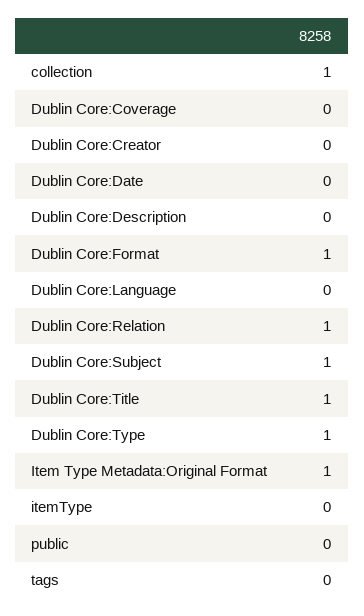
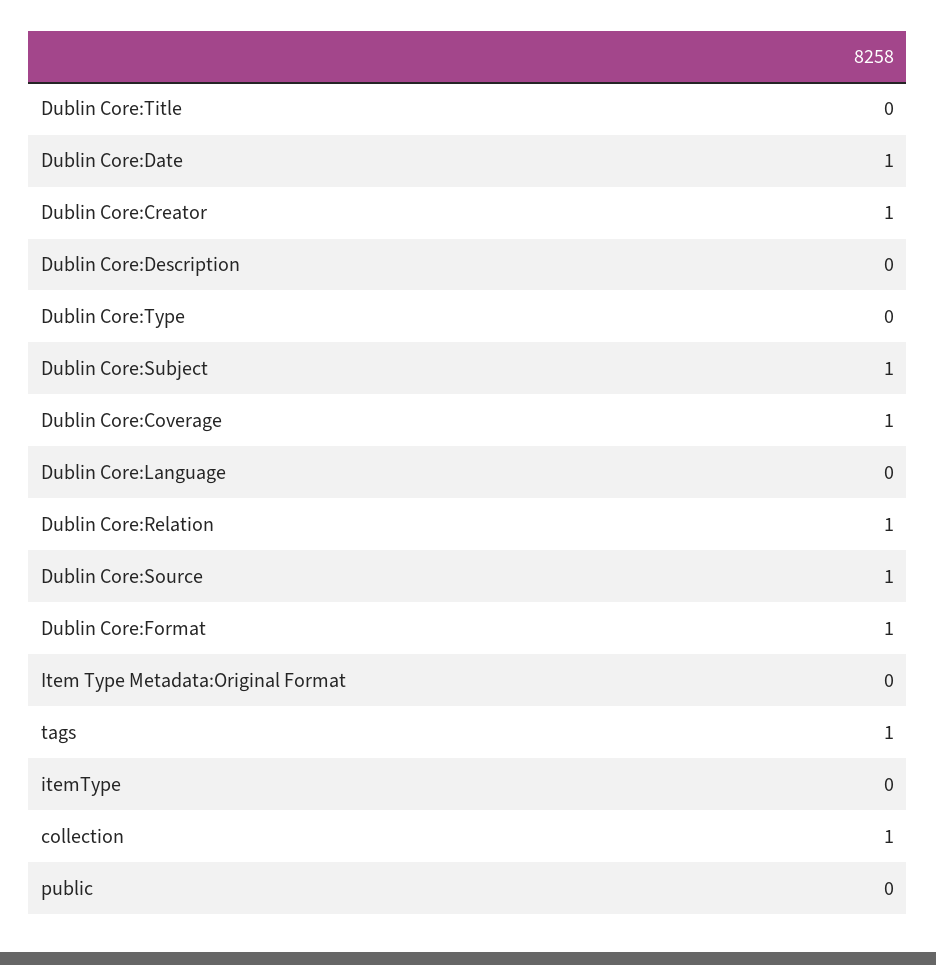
  {
    "collection": 1,
-   "Dublin Core:Coverage": 0,
+   "Dublin Core:Coverage": 1,
-   "Dublin Core:Creator": 0,
+   "Dublin Core:Creator": 1,
-   "Dublin Core:Date": 0,
+   "Dublin Core:Date": 1,
    "Dublin Core:Description": 0,
    "Dublin Core:Format": 1,
    "Dublin Core:Language": 0,
    "Dublin Core:Relation": 1,
    "Dublin Core:Subject": 1,
-   "Dublin Core:Title": 1,
+   "Dublin Core:Title": 0,
-   "Dublin Core:Type": 1,
+   "Dublin Core:Type": 0,
-   "Item Type Metadata:Original Format": 1,
+   "Item Type Metadata:Original Format": 0,
    "itemType": 0,
    "public": 0,
-   "tags": 0
+   "tags": 1,
+   "Dublin Core:Source": 1
  }

